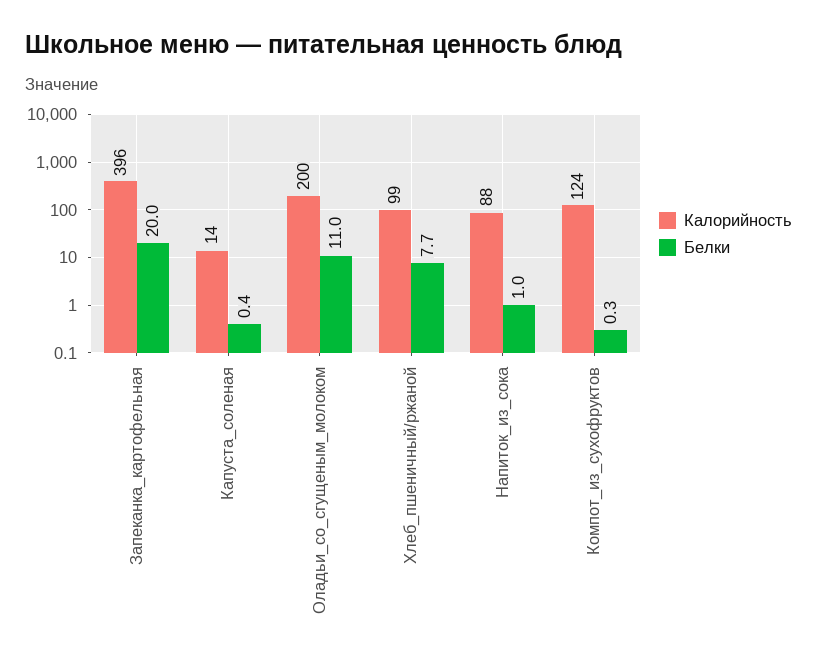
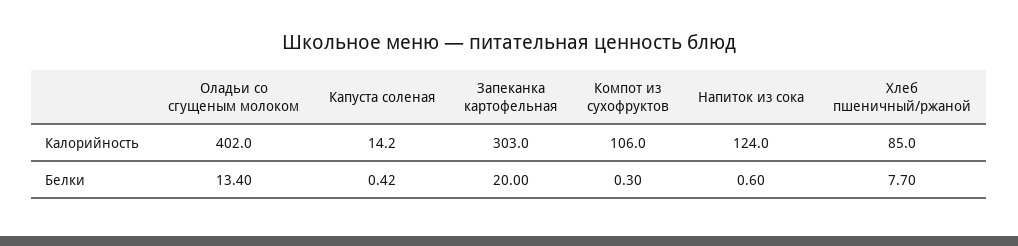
  {
    "Калорийность": {
-     "Запеканка_картофельная": 396,
+     "Запеканка_картофельная": 303,
      "Капуста_соленая": 14.2,
-     "Оладьи_со_сгущеным_молоком": 200,
+     "Оладьи_со_сгущеным_молоком": 402,
-     "Хлеб_пшеничный/ржаной": 99,
+     "Хлеб_пшеничный/ржаной": 85,
-     "Напиток_из_сока": 88,
+     "Напиток_из_сока": 124,
-     "Компот_из_сухофруктов": 124
+     "Компот_из_сухофруктов": 106
    },
    "Белки": {
      "Запеканка_картофельная": 20,
      "Капуста_соленая": 0.42,
-     "Оладьи_со_сгущеным_молоком": 11,
+     "Оладьи_со_сгущеным_молоком": 13.4,
      "Хлеб_пшеничный/ржаной": 7.7,
-     "Напиток_из_сока": 1,
+     "Напиток_из_сока": 0.6,
      "Компот_из_сухофруктов": 0.3
    }
  }

